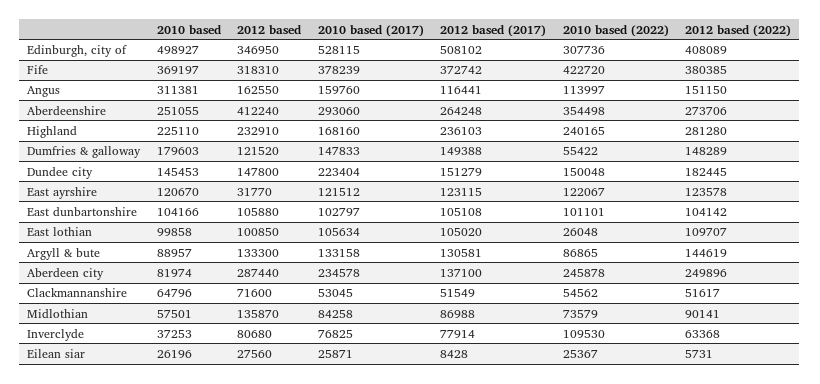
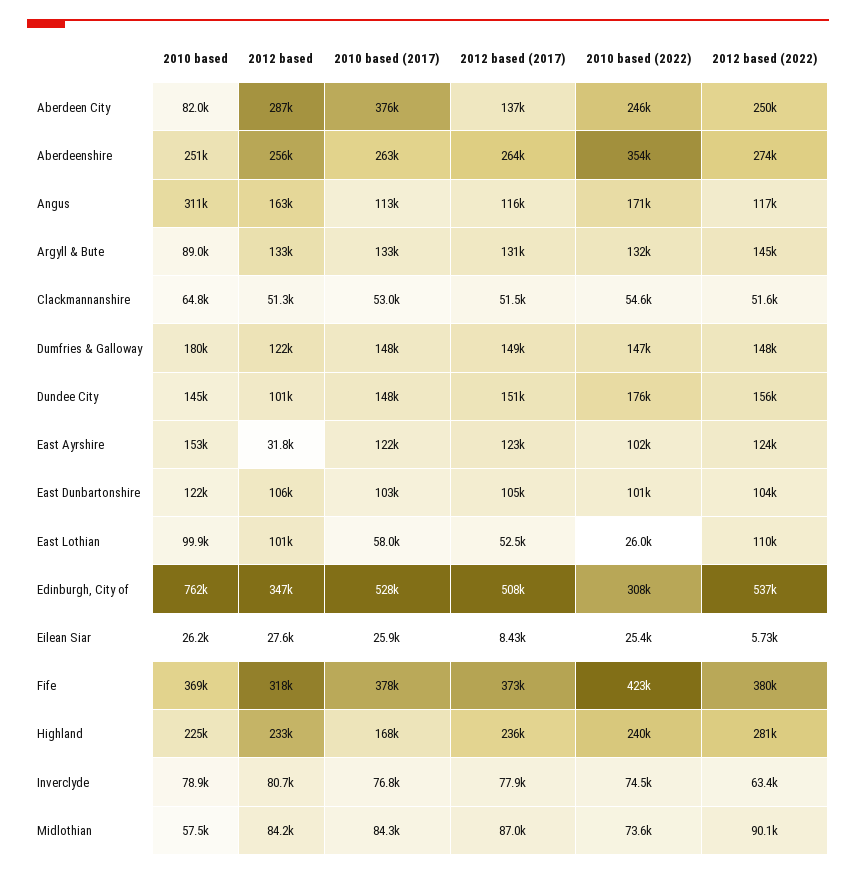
  {
    "2010 based": {
-     "Edinburgh, city of": 498927,
+     "Edinburgh, city of": 762000,
      "Fife": 369197,
      "Angus": 311381,
      "Aberdeenshire": 251055,
      "Highland": 225110,
      "Dumfries & galloway": 179603,
      "Dundee city": 145453,
-     "East ayrshire": 120670,
+     "East ayrshire": 153000,
-     "East dunbartonshire": 104166,
+     "East dunbartonshire": 122000,
      "East lothian": 99858,
      "Argyll & bute": 88957,
      "Aberdeen city": 81974,
      "Clackmannanshire": 64796,
      "Midlothian": 57501,
-     "Inverclyde": 37253,
+     "Inverclyde": 78900,
      "Eilean siar": 26196
    },
    "2012 based": {
      "Edinburgh, city of": 346950,
      "Fife": 318310,
      "Angus": 162550,
-     "Aberdeenshire": 412240,
+     "Aberdeenshire": 256000,
      "Highland": 232910,
      "Dumfries & galloway": 121520,
-     "Dundee city": 147800,
+     "Dundee city": 101000,
      "East ayrshire": 31770,
      "East dunbartonshire": 105880,
      "East lothian": 100850,
      "Argyll & bute": 133300,
      "Aberdeen city": 287440,
-     "Clackmannanshire": 71600,
+     "Clackmannanshire": 51300,
-     "Midlothian": 135870,
+     "Midlothian": 84200,
      "Inverclyde": 80680,
      "Eilean siar": 27560
    },
    "2010 based (2017)": {
      "Edinburgh, city of": 528115,
      "Fife": 378239,
-     "Angus": 159760,
+     "Angus": 113000,
-     "Aberdeenshire": 293060,
+     "Aberdeenshire": 263000,
      "Highland": 168160,
      "Dumfries & galloway": 147833,
-     "Dundee city": 223404,
+     "Dundee city": 148000,
      "East ayrshire": 121512,
      "East dunbartonshire": 102797,
-     "East lothian": 105634,
+     "East lothian": 58000,
      "Argyll & bute": 133158,
-     "Aberdeen city": 234578,
+     "Aberdeen city": 376000,
      "Clackmannanshire": 53045,
      "Midlothian": 84258,
      "Inverclyde": 76825,
      "Eilean siar": 25871
    },
    "2012 based (2017)": {
      "Edinburgh, city of": 508102,
      "Fife": 372742,
      "Angus": 116441,
      "Aberdeenshire": 264248,
      "Highland": 236103,
      "Dumfries & galloway": 149388,
      "Dundee city": 151279,
      "East ayrshire": 123115,
      "East dunbartonshire": 105108,
-     "East lothian": 105020,
+     "East lothian": 52500,
      "Argyll & bute": 130581,
      "Aberdeen city": 137100,
      "Clackmannanshire": 51549,
      "Midlothian": 86988,
      "Inverclyde": 77914,
      "Eilean siar": 8428
    },
    "2010 based (2022)": {
      "Edinburgh, city of": 307736,
      "Fife": 422720,
-     "Angus": 113997,
+     "Angus": 171000,
      "Aberdeenshire": 354498,
      "Highland": 240165,
-     "Dumfries & galloway": 55422,
+     "Dumfries & galloway": 147000,
-     "Dundee city": 150048,
+     "Dundee city": 176000,
-     "East ayrshire": 122067,
+     "East ayrshire": 102000,
      "East dunbartonshire": 101101,
      "East lothian": 26048,
-     "Argyll & bute": 86865,
+     "Argyll & bute": 132000,
      "Aberdeen city": 245878,
      "Clackmannanshire": 54562,
      "Midlothian": 73579,
-     "Inverclyde": 109530,
+     "Inverclyde": 74500,
      "Eilean siar": 25367
    },
    "2012 based (2022)": {
-     "Edinburgh, city of": 408089,
+     "Edinburgh, city of": 537000,
      "Fife": 380385,
-     "Angus": 151150,
+     "Angus": 117000,
      "Aberdeenshire": 273706,
      "Highland": 281280,
      "Dumfries & galloway": 148289,
-     "Dundee city": 182445,
+     "Dundee city": 156000,
      "East ayrshire": 123578,
      "East dunbartonshire": 104142,
      "East lothian": 109707,
      "Argyll & bute": 144619,
      "Aberdeen city": 249896,
      "Clackmannanshire": 51617,
      "Midlothian": 90141,
      "Inverclyde": 63368,
      "Eilean siar": 5731
    }
  }

